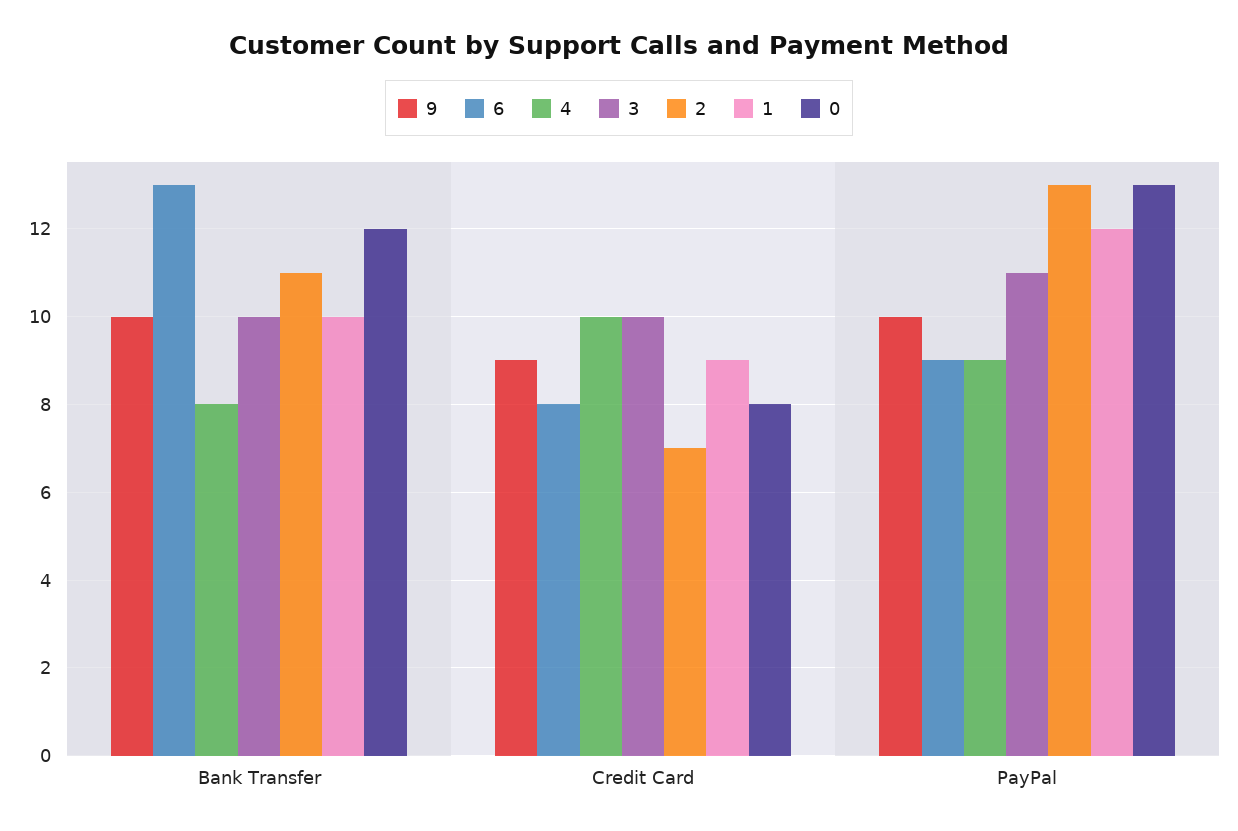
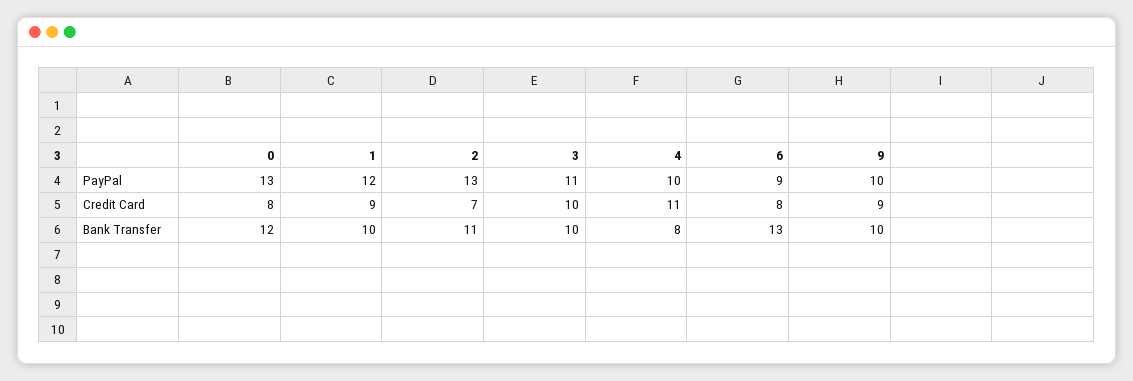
  {
    "9": {
      "Bank Transfer": 10,
      "Credit Card": 9,
      "PayPal": 10
    },
    "6": {
      "Bank Transfer": 13,
      "Credit Card": 8,
      "PayPal": 9
    },
    "4": {
      "Bank Transfer": 8,
-     "Credit Card": 10,
+     "Credit Card": 11,
-     "PayPal": 9
+     "PayPal": 10
    },
    "3": {
      "Bank Transfer": 10,
      "Credit Card": 10,
      "PayPal": 11
    },
    "2": {
      "Bank Transfer": 11,
      "Credit Card": 7,
      "PayPal": 13
    },
    "1": {
      "Bank Transfer": 10,
      "Credit Card": 9,
      "PayPal": 12
    },
    "0": {
      "Bank Transfer": 12,
      "Credit Card": 8,
      "PayPal": 13
    }
  }

